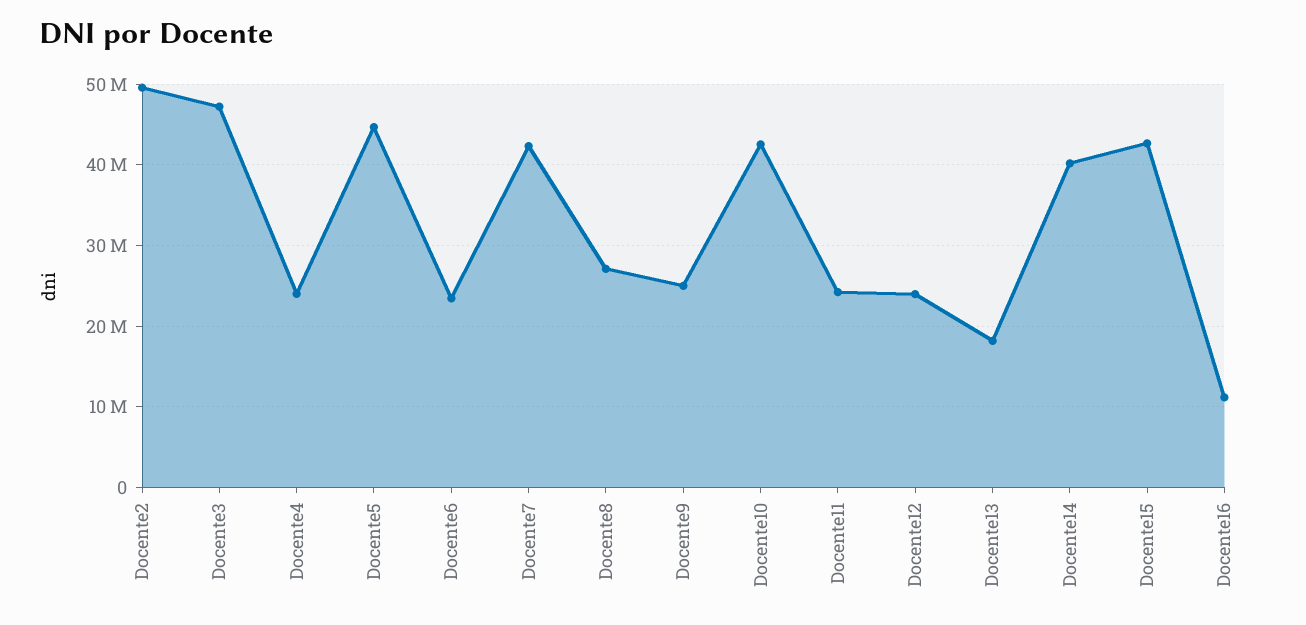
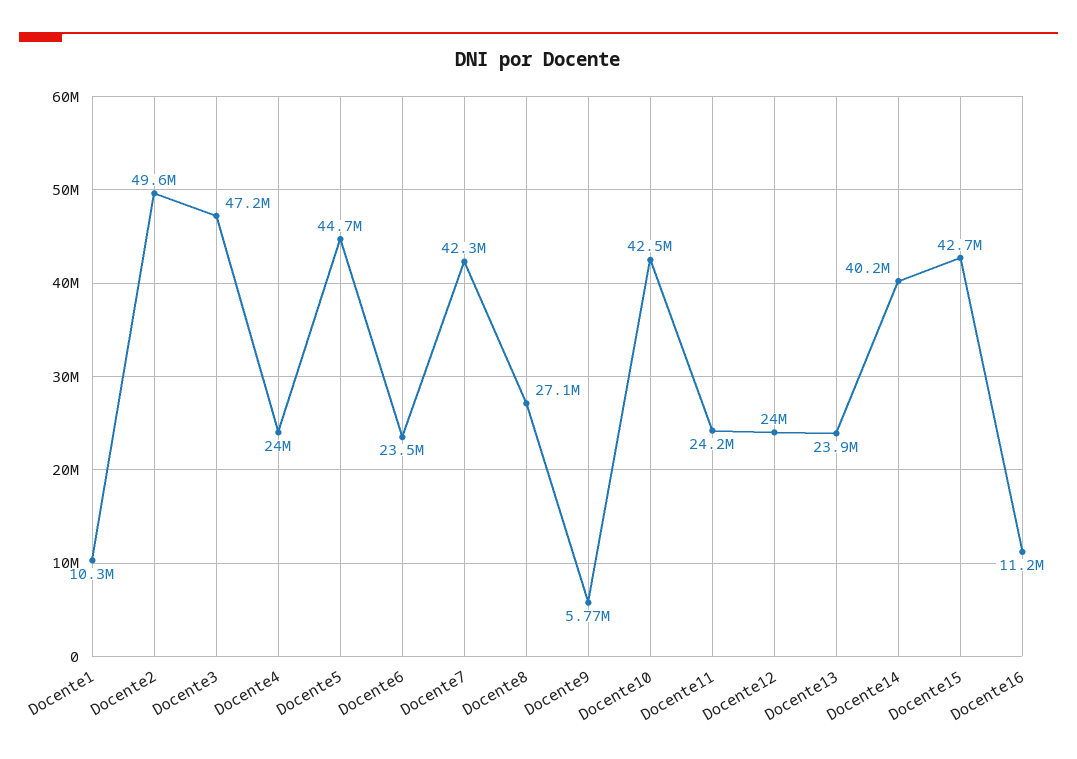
  {
    "Docente2": 49600000,
    "Docente3": 47200000,
    "Docente4": 24000000,
    "Docente5": 44700000,
    "Docente6": 23500000,
    "Docente7": 42300000,
    "Docente8": 27100000,
-   "Docente9": 25000000,
+   "Docente9": 5770000,
    "Docente10": 42500000,
    "Docente11": 24200000,
    "Docente12": 24000000,
-   "Docente13": 18000000,
+   "Docente13": 23900000,
    "Docente14": 40200000,
    "Docente15": 42700000,
-   "Docente16": 11200000
+   "Docente16": 11200000,
+   "Docente1": 10300000
  }

